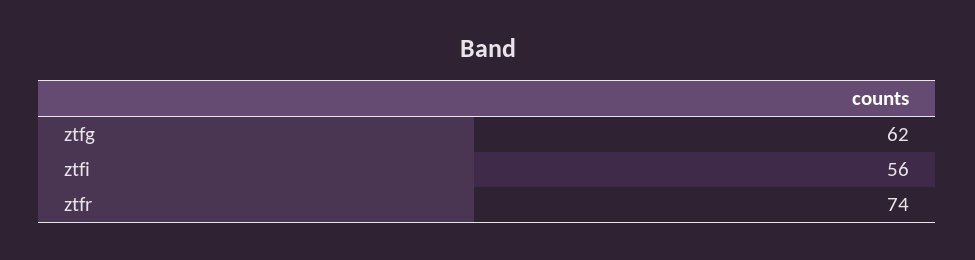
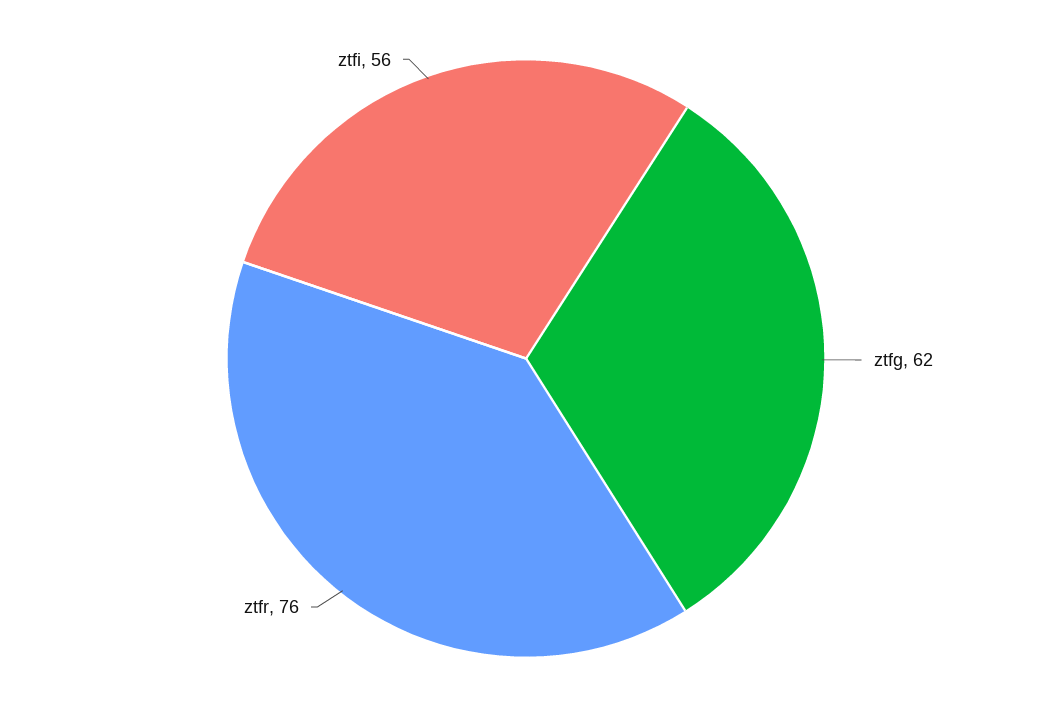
  {
    "ztfg": 62,
    "ztfi": 56,
-   "ztfr": 74
+   "ztfr": 76
  }

